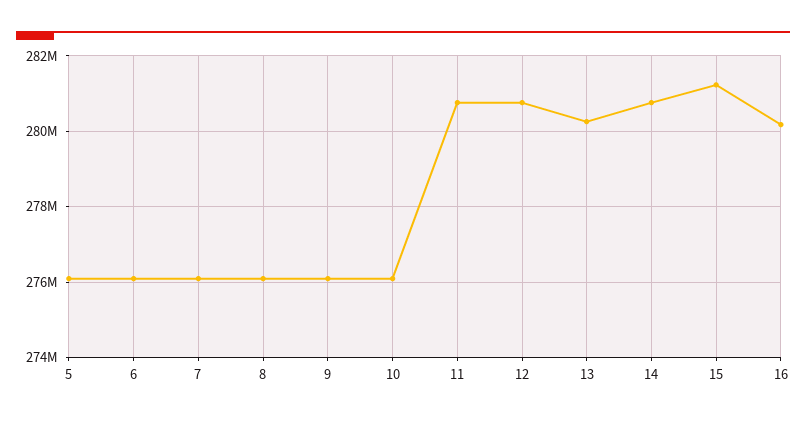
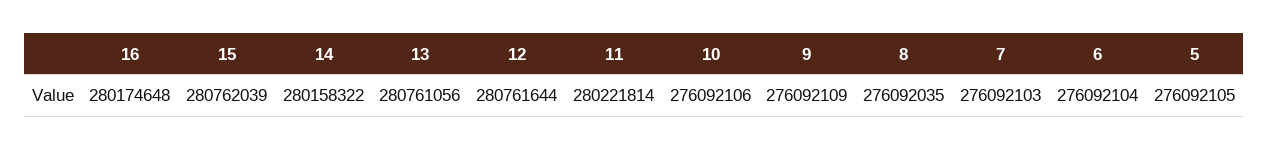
  {
    "5": 276092105,
    "6": 276092104,
    "7": 276092103,
    "8": 276092035,
    "9": 276092109,
    "10": 276092106,
-   "11": 280800000,
+   "11": 280221814,
    "12": 280761644,
-   "13": 280200000,
+   "13": 280761056,
-   "14": 280800000,
+   "14": 280158322,
-   "15": 281200000,
+   "15": 280762039,
    "16": 280174648
  }

